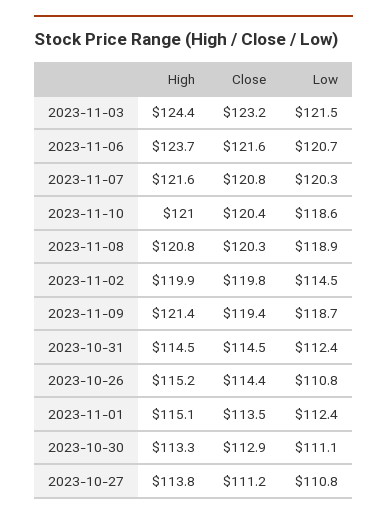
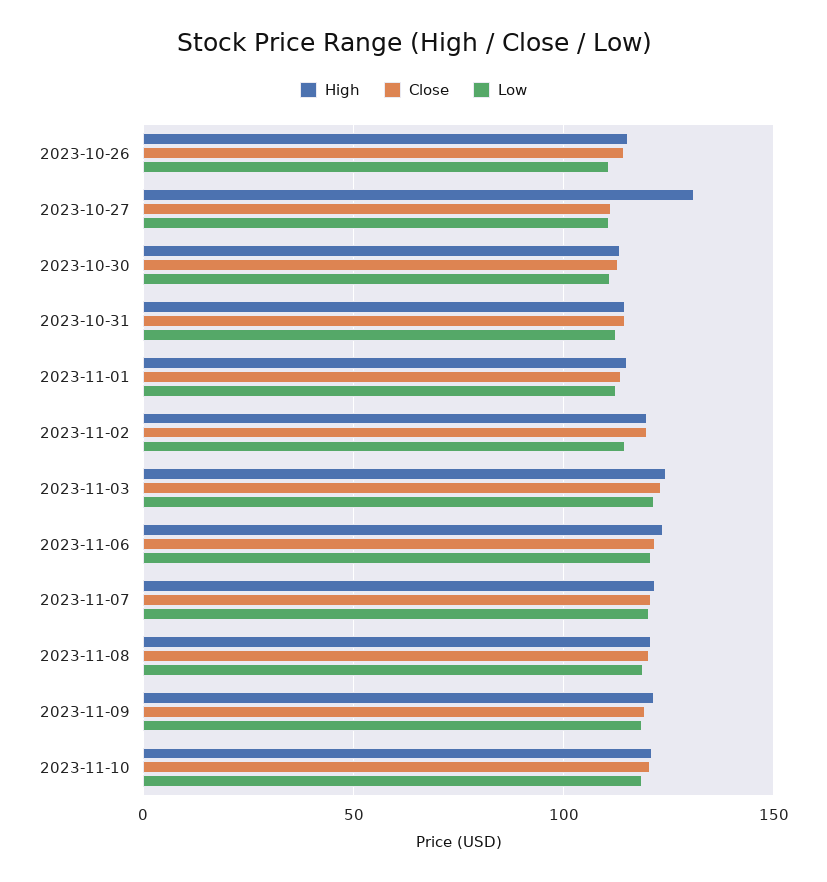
  {
    "High": {
      "2023-11-03": 124.4,
      "2023-11-06": 123.7,
      "2023-11-07": 121.6,
      "2023-11-10": 121,
      "2023-11-08": 120.8,
      "2023-11-02": 119.9,
      "2023-11-09": 121.4,
      "2023-10-31": 114.5,
      "2023-10-26": 115.2,
      "2023-11-01": 115.1,
      "2023-10-30": 113.3,
-     "2023-10-27": 113.8
+     "2023-10-27": 130
    },
    "Close": {
      "2023-11-03": 123.2,
      "2023-11-06": 121.6,
      "2023-11-07": 120.8,
      "2023-11-10": 120.4,
      "2023-11-08": 120.3,
      "2023-11-02": 119.8,
      "2023-11-09": 119.4,
      "2023-10-31": 114.5,
      "2023-10-26": 114.4,
      "2023-11-01": 113.5,
      "2023-10-30": 112.9,
      "2023-10-27": 111.2
    },
    "Low": {
      "2023-11-03": 121.5,
      "2023-11-06": 120.7,
      "2023-11-07": 120.3,
      "2023-11-10": 118.6,
      "2023-11-08": 118.9,
      "2023-11-02": 114.5,
      "2023-11-09": 118.7,
      "2023-10-31": 112.4,
      "2023-10-26": 110.8,
      "2023-11-01": 112.4,
      "2023-10-30": 111.1,
      "2023-10-27": 110.8
    }
  }

